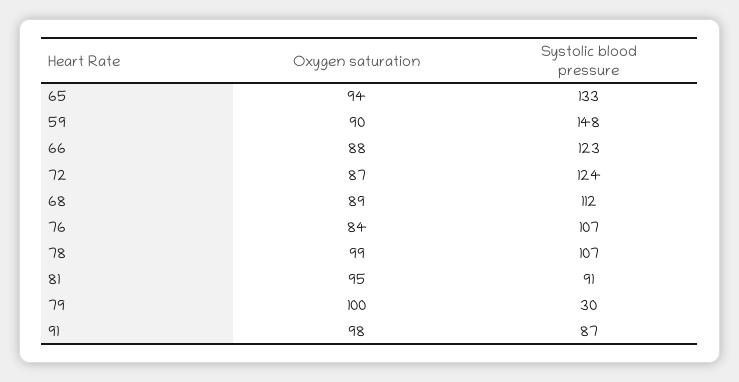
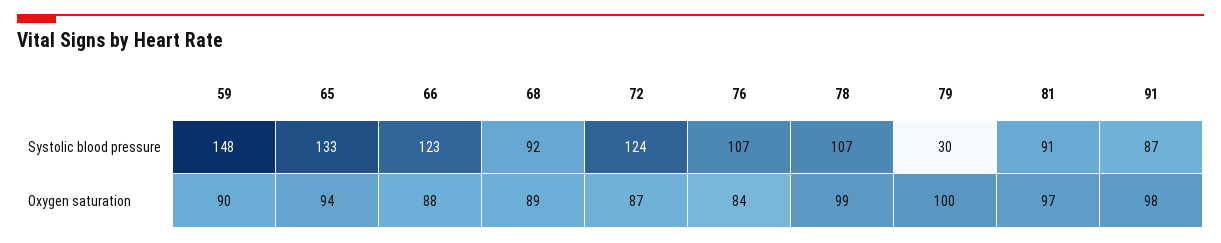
  {
    "Oxygen saturation": {
      "65": 94,
      "59": 90,
      "66": 88,
      "72": 87,
      "68": 89,
      "76": 84,
      "78": 99,
-     "81": 95,
+     "81": 97,
      "79": 100,
      "91": 98
    },
    "Systolic blood pressure": {
      "65": 133,
      "59": 148,
      "66": 123,
      "72": 124,
-     "68": 112,
+     "68": 92,
      "76": 107,
      "78": 107,
      "81": 91,
      "79": 30,
      "91": 87
    }
  }

